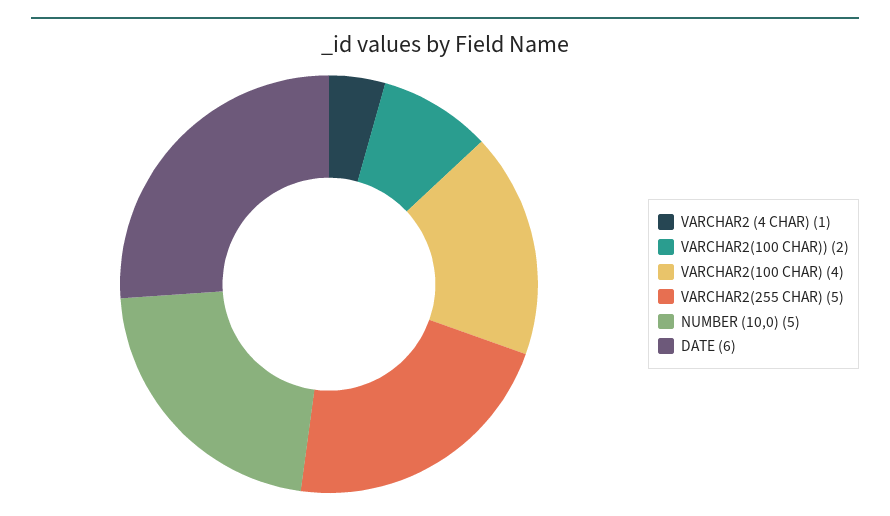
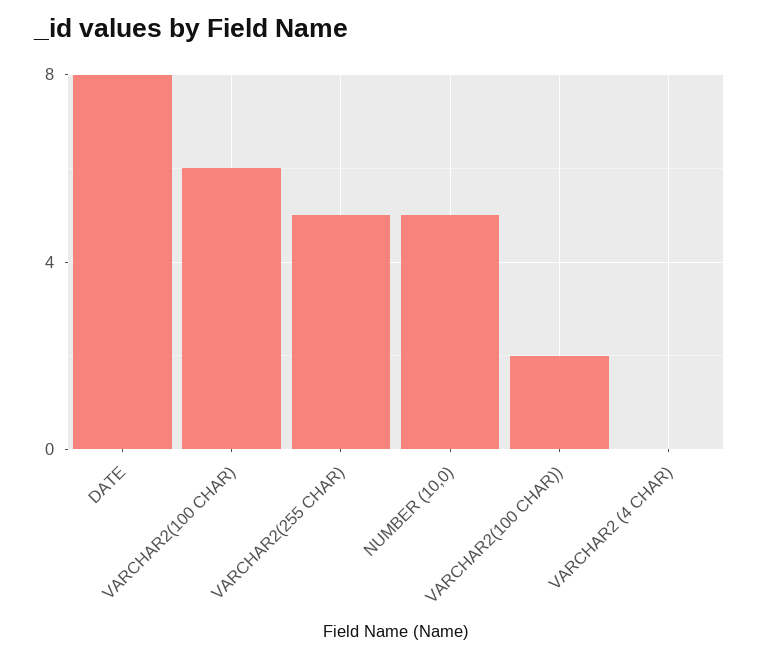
  {
-   "VARCHAR2 (4 CHAR)": 1,
+   "VARCHAR2 (4 CHAR)": 0,
    "VARCHAR2(100 CHAR))": 2,
-   "VARCHAR2(100 CHAR)": 4,
+   "VARCHAR2(100 CHAR)": 6,
    "VARCHAR2(255 CHAR)": 5,
    "NUMBER (10,0)": 5,
-   "DATE": 6
+   "DATE": 8
  }

